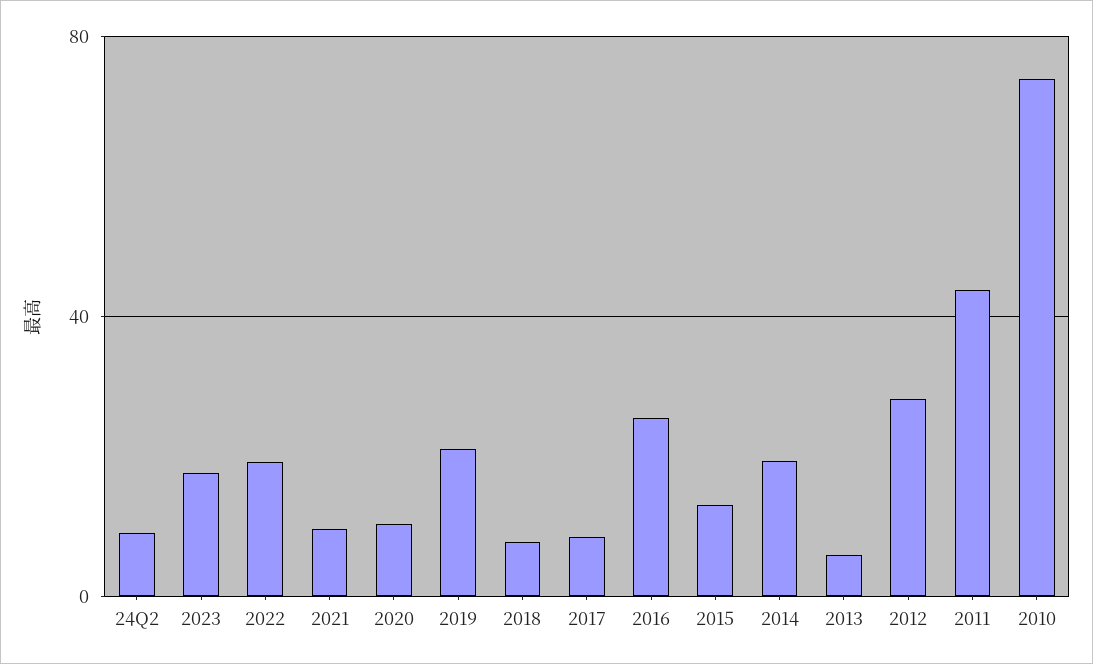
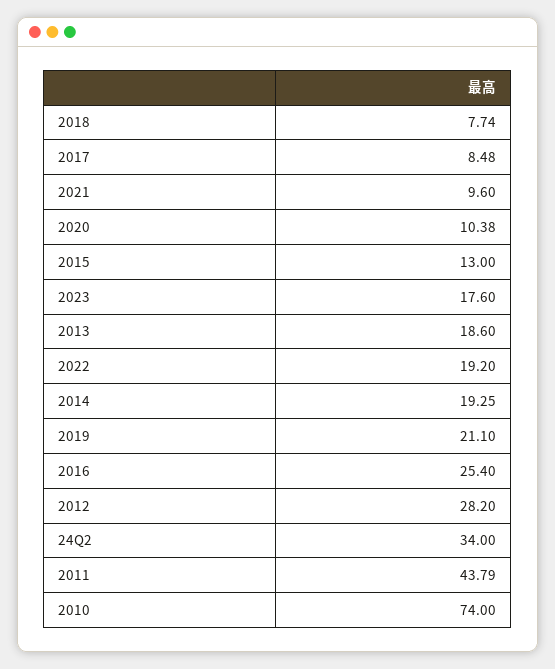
  {
-   "24Q2": 10,
+   "24Q2": 34,
    "2023": 17.6,
    "2022": 19.2,
    "2021": 9.6,
    "2020": 10.38,
    "2019": 21.1,
    "2018": 7.74,
    "2017": 8.48,
    "2016": 25.4,
    "2015": 13,
    "2014": 19.25,
-   "2013": 5,
+   "2013": 18.6,
    "2012": 28.2,
    "2011": 43.79,
    "2010": 74
  }

